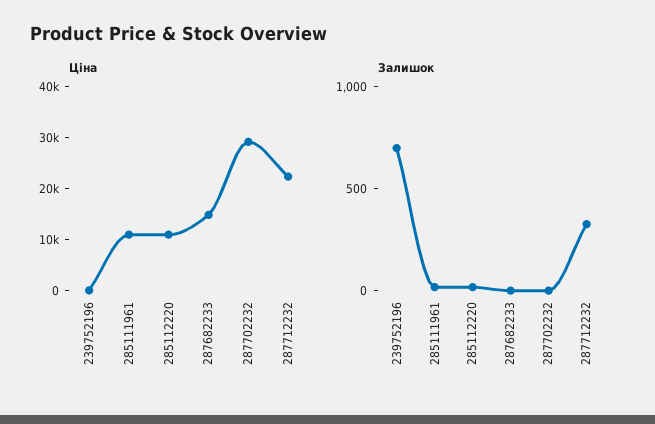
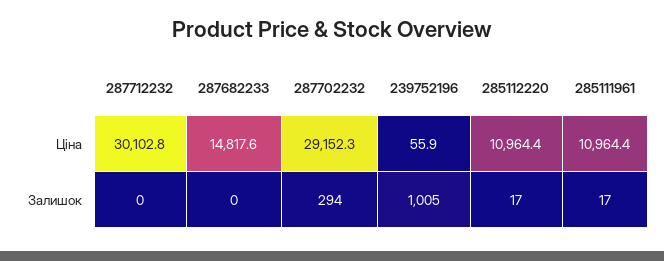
  {
    "Ціна": {
      "239752196": 55.9,
      "285111961": 10964.4,
      "285112220": 10964.4,
      "287682233": 14817.6,
      "287702232": 29152.3,
-     "287712232": 22000
+     "287712232": 30102.8
    },
    "Залишок": {
-     "239752196": 700,
+     "239752196": 1005,
      "285111961": 17,
      "285112220": 17,
      "287682233": 0,
-     "287702232": 0,
+     "287702232": 294,
-     "287712232": 300
+     "287712232": 0
    }
  }

